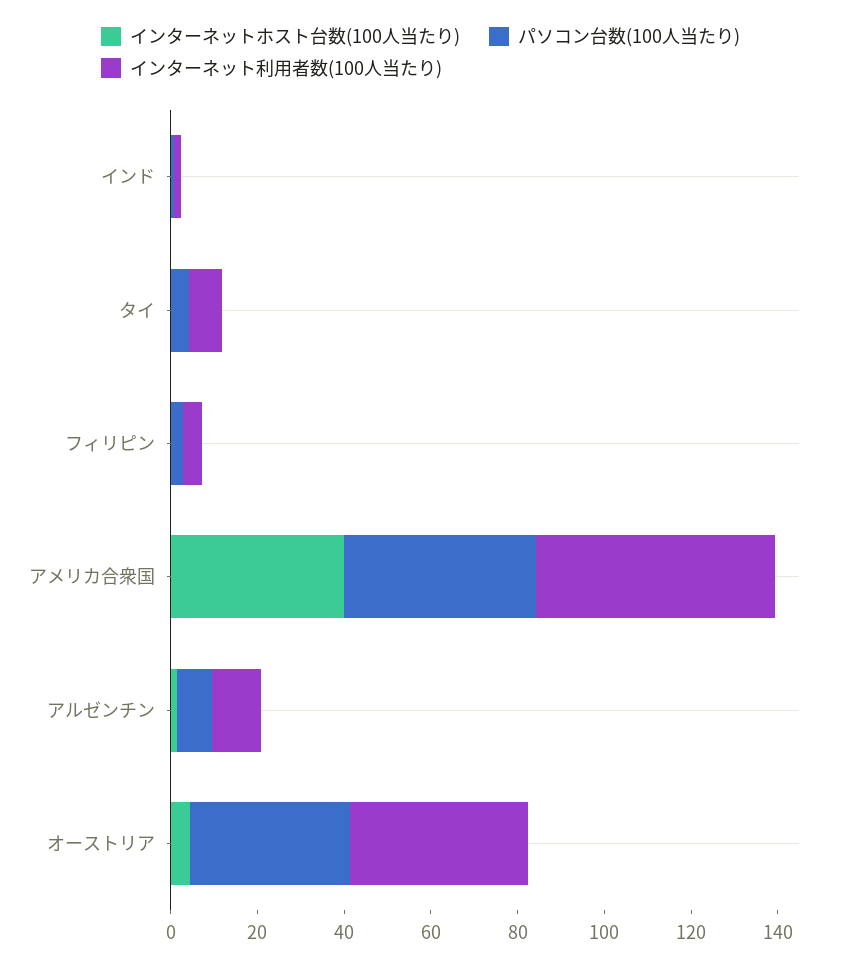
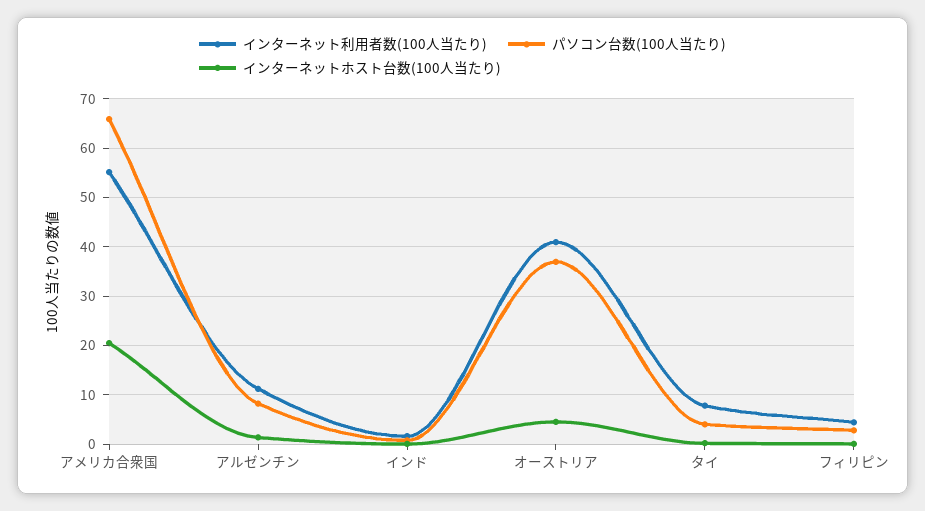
  {
    "インターネットホスト台数(100人当たり)": {
      "インド": 0,
      "タイ": 0,
      "フィリピン": 0,
-     "アメリカ合衆国": 40,
+     "アメリカ合衆国": 20,
      "アルゼンチン": 2,
      "オーストリア": 4
    },
    "パソコン台数(100人当たり)": {
      "インド": 0,
      "タイ": 4,
      "フィリピン": 2,
-     "アメリカ合衆国": 45,
+     "アメリカ合衆国": 66,
      "アルゼンチン": 8,
      "オーストリア": 36
    },
    "インターネット利用者数(100人当たり)": {
      "インド": 2,
      "タイ": 8,
      "フィリピン": 4,
      "アメリカ合衆国": 56,
      "アルゼンチン": 12,
      "オーストリア": 40
    }
  }

